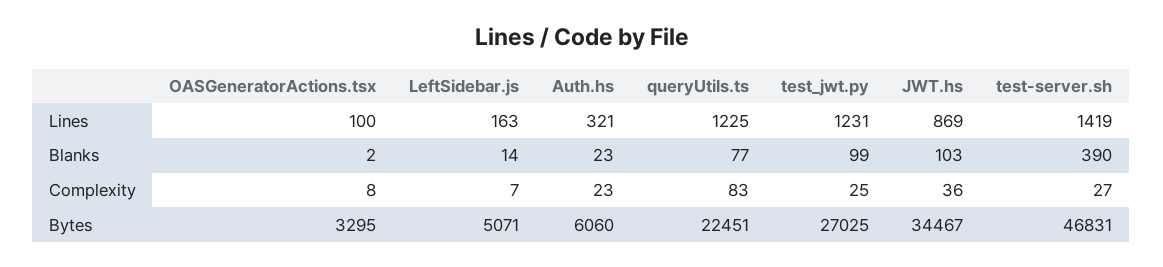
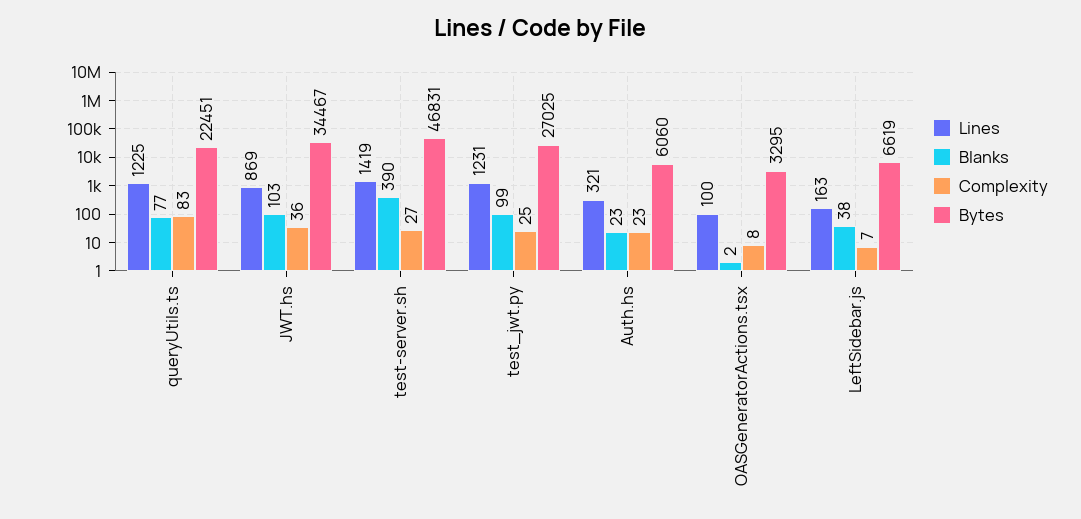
  {
    "Lines": {
      "OASGeneratorActions.tsx": 100,
      "LeftSidebar.js": 163,
      "Auth.hs": 321,
      "queryUtils.ts": 1225,
      "test_jwt.py": 1231,
      "JWT.hs": 869,
      "test-server.sh": 1419
    },
    "Blanks": {
      "OASGeneratorActions.tsx": 2,
-     "LeftSidebar.js": 14,
+     "LeftSidebar.js": 38,
      "Auth.hs": 23,
      "queryUtils.ts": 77,
      "test_jwt.py": 99,
      "JWT.hs": 103,
      "test-server.sh": 390
    },
    "Complexity": {
      "OASGeneratorActions.tsx": 8,
      "LeftSidebar.js": 7,
      "Auth.hs": 23,
      "queryUtils.ts": 83,
      "test_jwt.py": 25,
      "JWT.hs": 36,
      "test-server.sh": 27
    },
    "Bytes": {
      "OASGeneratorActions.tsx": 3295,
-     "LeftSidebar.js": 5071,
+     "LeftSidebar.js": 6619,
      "Auth.hs": 6060,
      "queryUtils.ts": 22451,
      "test_jwt.py": 27025,
      "JWT.hs": 34467,
      "test-server.sh": 46831
    }
  }

